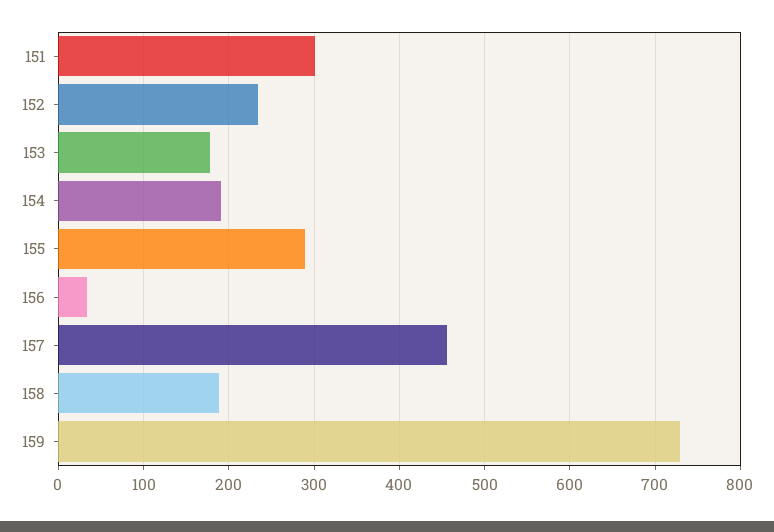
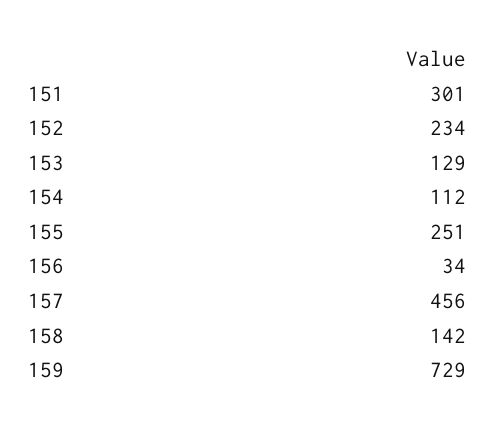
  {
    "151": 301,
    "152": 234,
-   "153": 180,
+   "153": 129,
-   "154": 190,
+   "154": 112,
-   "155": 290,
+   "155": 251,
    "156": 34,
    "157": 456,
-   "158": 190,
+   "158": 142,
    "159": 729
  }

